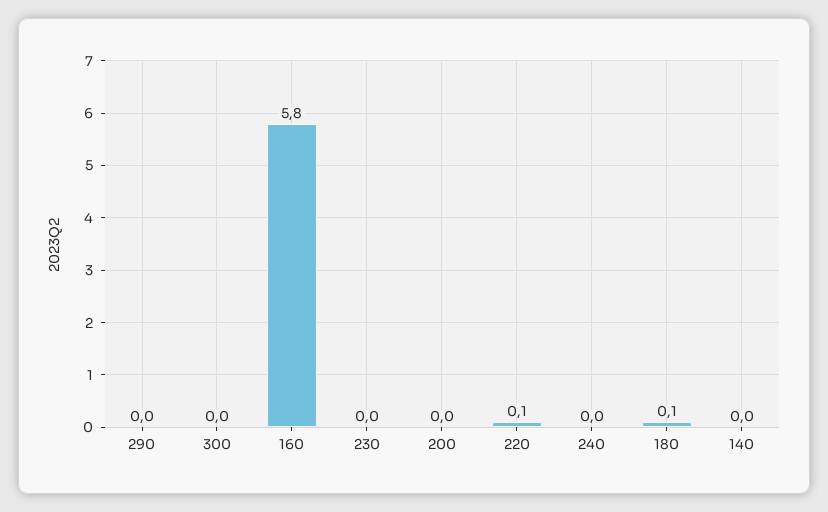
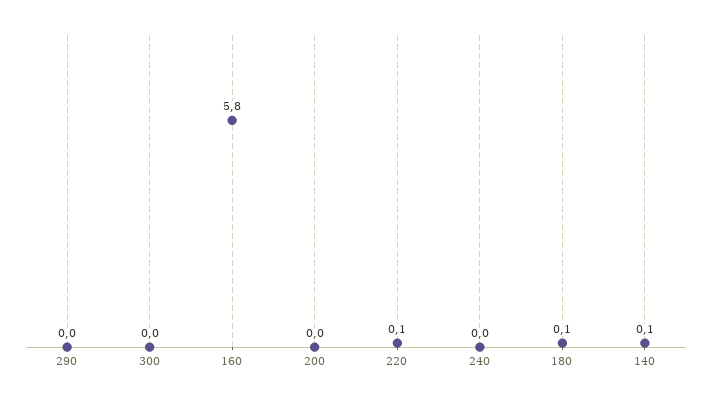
  {
    "290": 0,
    "300": 0,
    "160": 5.8,
-   "230": 0,
    "200": 0,
    "220": 0.1,
    "240": 0,
    "180": 0.1,
-   "140": 0
+   "140": 0.1
  }

